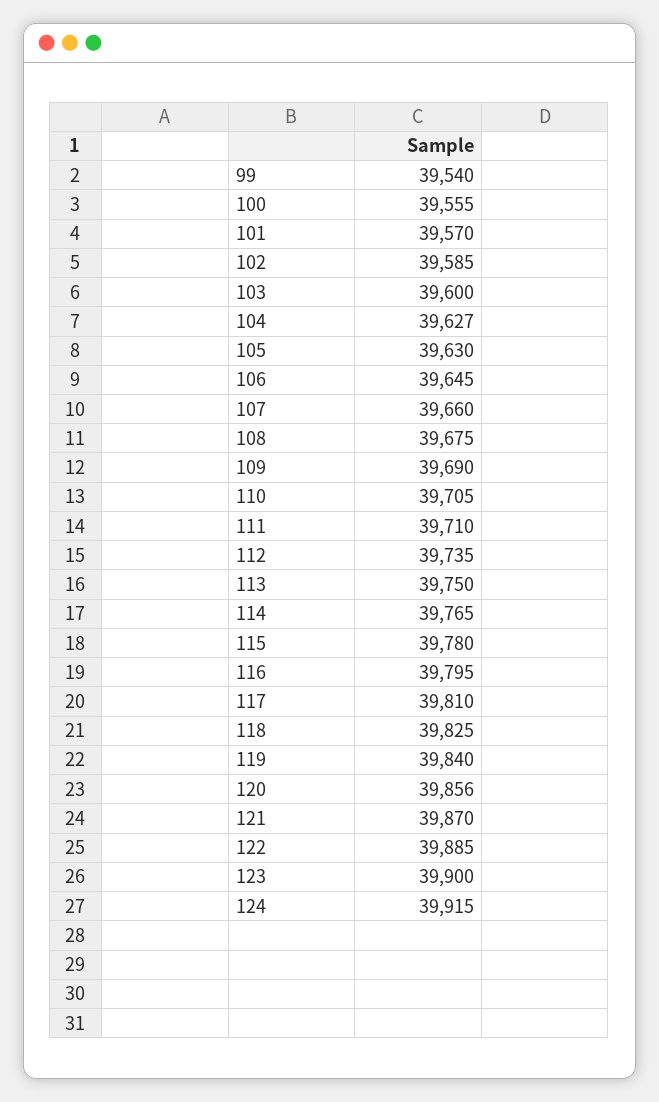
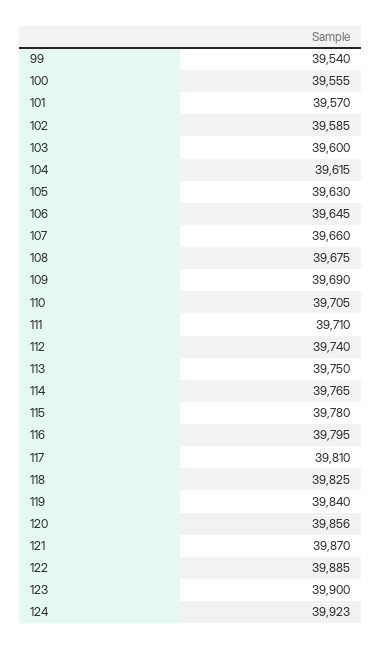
  {
    "99": 39540,
    "100": 39555,
    "101": 39570,
    "102": 39585,
    "103": 39600,
-   "104": 39627,
+   "104": 39615,
    "105": 39630,
    "106": 39645,
    "107": 39660,
    "108": 39675,
    "109": 39690,
    "110": 39705,
    "111": 39710,
-   "112": 39735,
+   "112": 39740,
    "113": 39750,
    "114": 39765,
    "115": 39780,
    "116": 39795,
    "117": 39810,
    "118": 39825,
    "119": 39840,
    "120": 39856,
    "121": 39870,
    "122": 39885,
    "123": 39900,
-   "124": 39915
+   "124": 39923
  }

